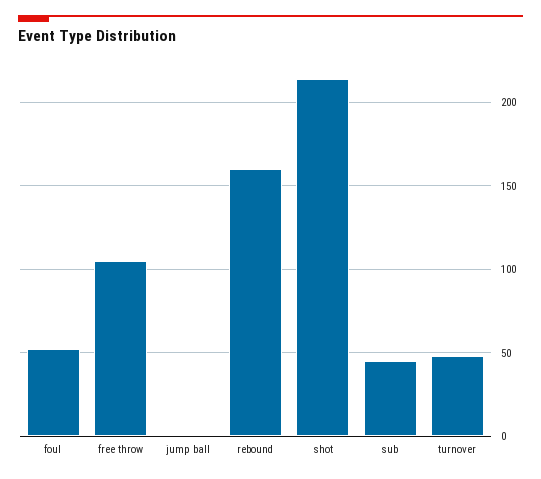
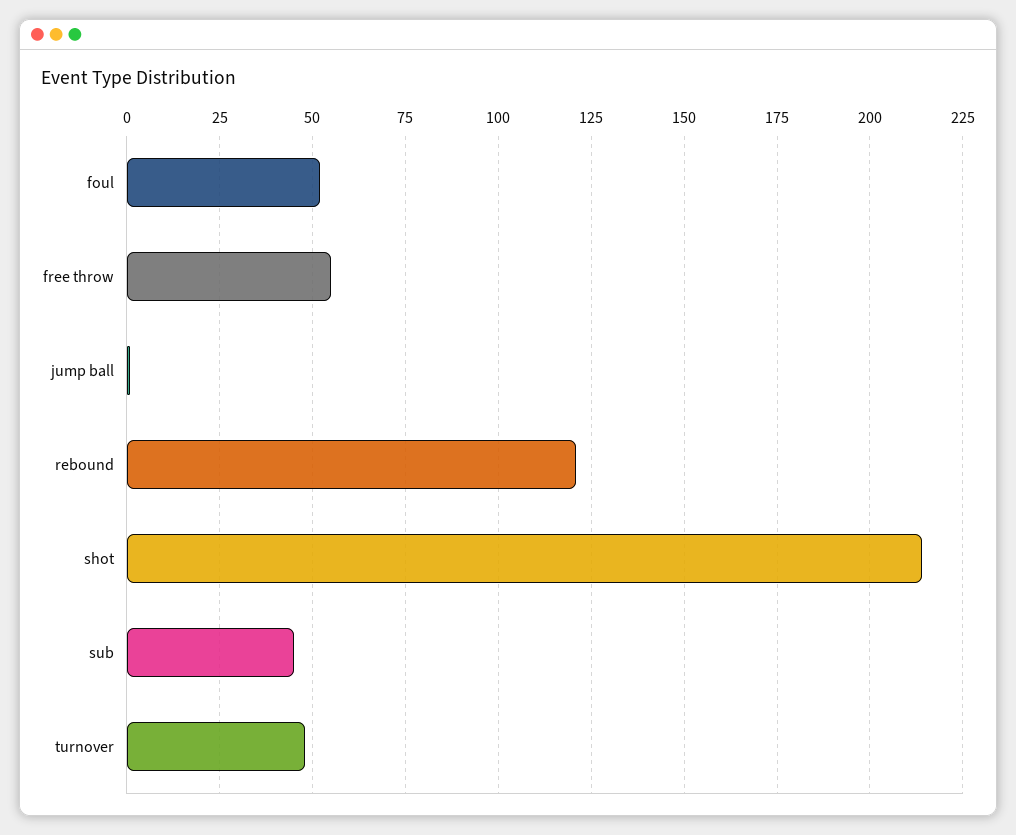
  {
    "foul": 50,
-   "free throw": 105,
+   "free throw": 55,
    "jump ball": 0,
-   "rebound": 160,
+   "rebound": 120,
    "shot": 215,
    "sub": 45,
    "turnover": 50
  }

